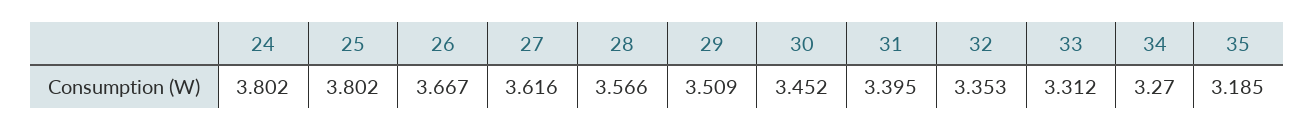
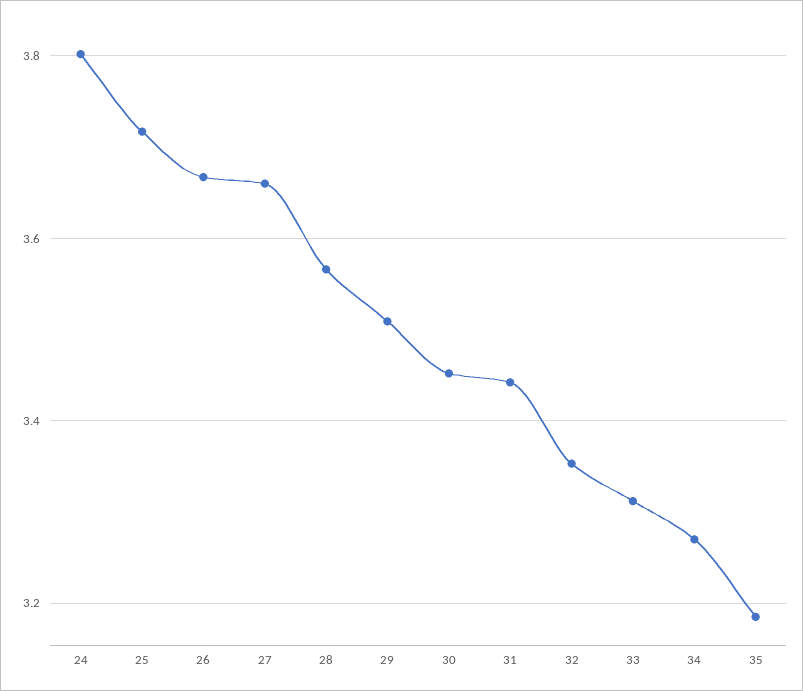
  {
    "24": 3.802,
-   "25": 3.802,
+   "25": 3.72,
    "26": 3.667,
-   "27": 3.616,
+   "27": 3.66,
    "28": 3.566,
    "29": 3.509,
    "30": 3.452,
-   "31": 3.395,
+   "31": 3.44,
    "32": 3.353,
    "33": 3.312,
    "34": 3.27,
    "35": 3.185
  }

